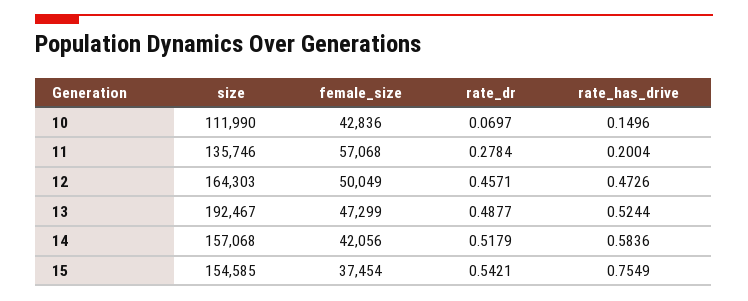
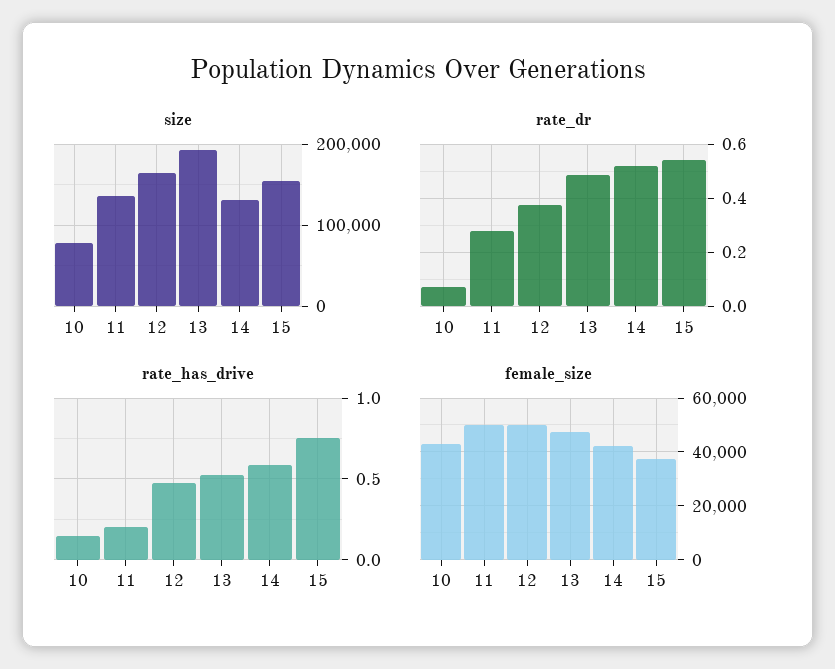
  {
    "size": {
-     "10": 111990,
+     "10": 80000,
      "11": 135746,
      "12": 164303,
      "13": 192467,
-     "14": 157068,
+     "14": 130000,
      "15": 154585
    },
    "female_size": {
      "10": 42836,
-     "11": 57068,
+     "11": 50000,
      "12": 50049,
      "13": 47299,
      "14": 42056,
      "15": 37454
    },
    "rate_dr": {
      "10": 0.0697,
      "11": 0.2784,
-     "12": 0.4571,
+     "12": 0.375,
      "13": 0.4877,
      "14": 0.5179,
      "15": 0.5421
    },
    "rate_has_drive": {
      "10": 0.1496,
      "11": 0.2004,
      "12": 0.4726,
      "13": 0.5244,
      "14": 0.5836,
      "15": 0.7549
    }
  }

